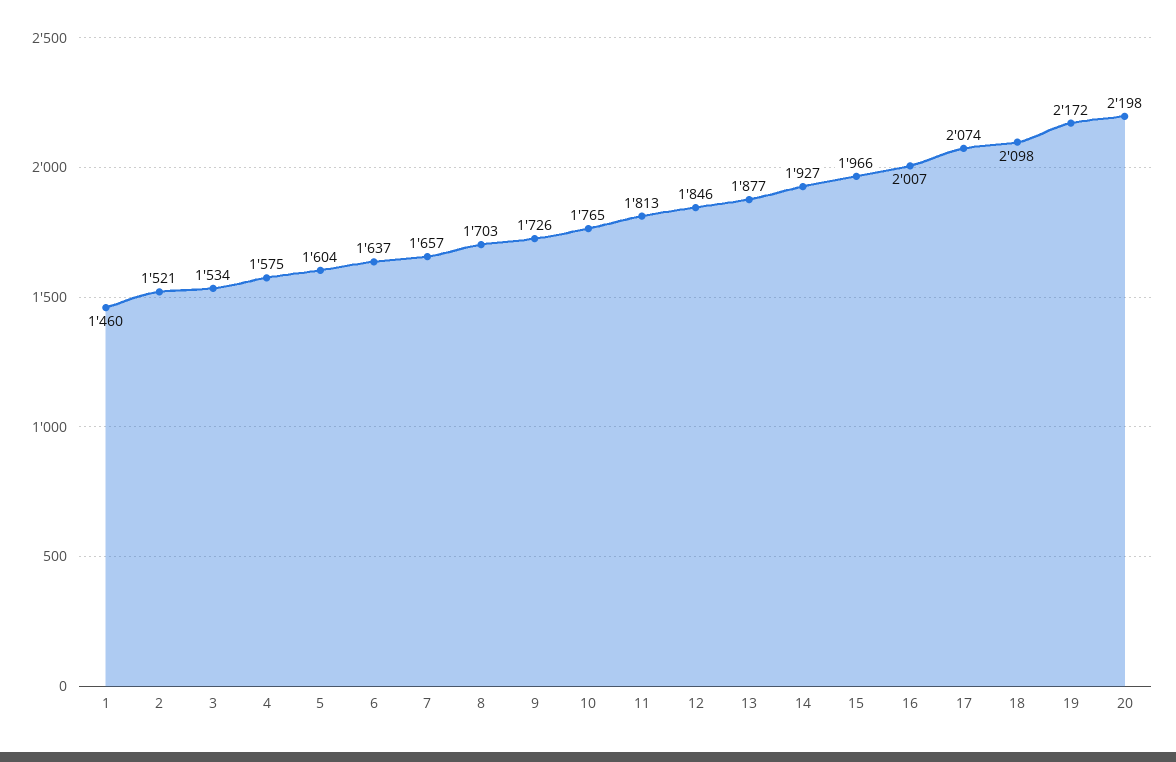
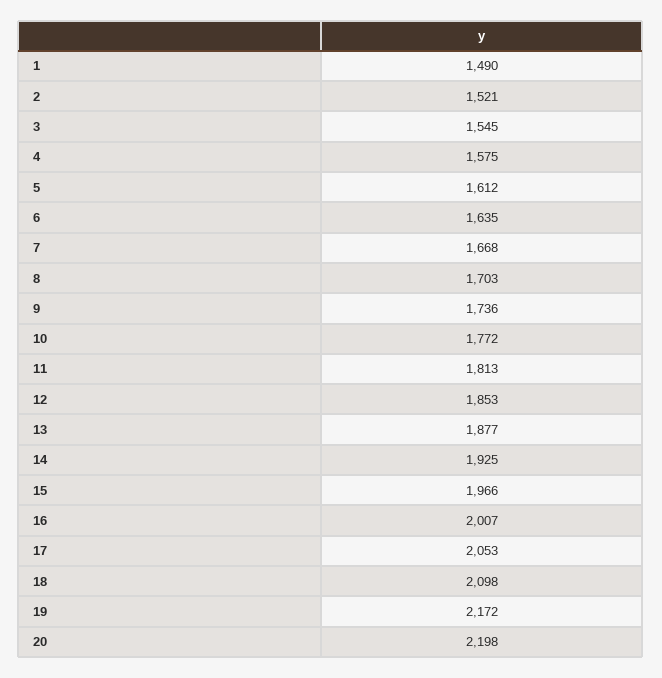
  {
-   "1": 1460,
+   "1": 1490,
    "2": 1521,
-   "3": 1534,
+   "3": 1545,
    "4": 1575,
-   "5": 1604,
+   "5": 1612,
-   "6": 1637,
+   "6": 1635,
-   "7": 1657,
+   "7": 1668,
    "8": 1703,
-   "9": 1726,
+   "9": 1736,
-   "10": 1765,
+   "10": 1772,
    "11": 1813,
-   "12": 1846,
+   "12": 1853,
    "13": 1877,
-   "14": 1927,
+   "14": 1925,
    "15": 1966,
    "16": 2007,
-   "17": 2074,
+   "17": 2053,
    "18": 2098,
    "19": 2172,
    "20": 2198
  }

